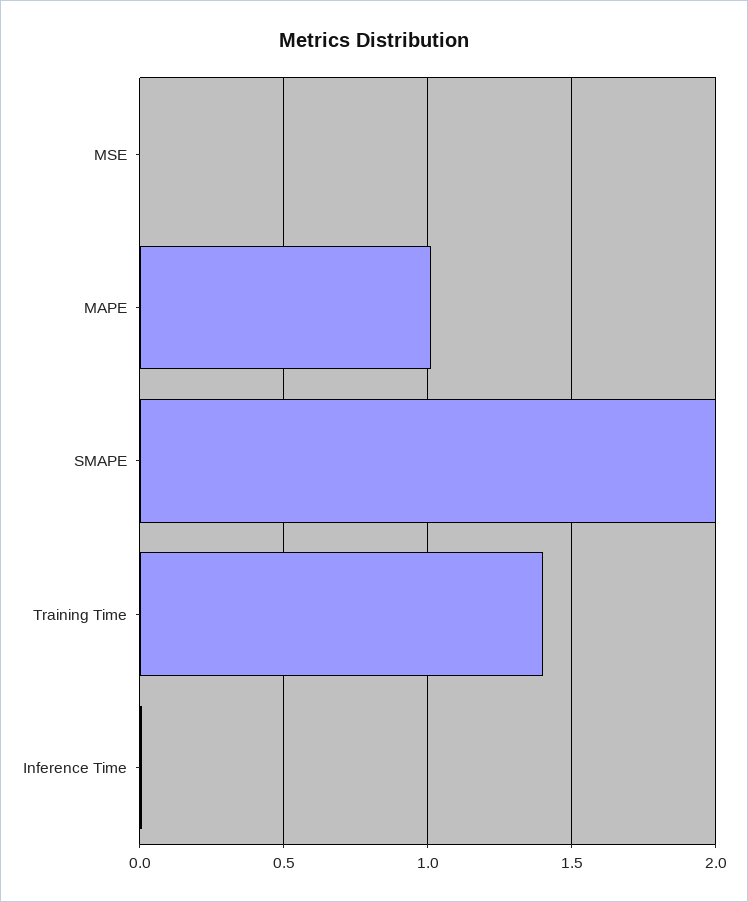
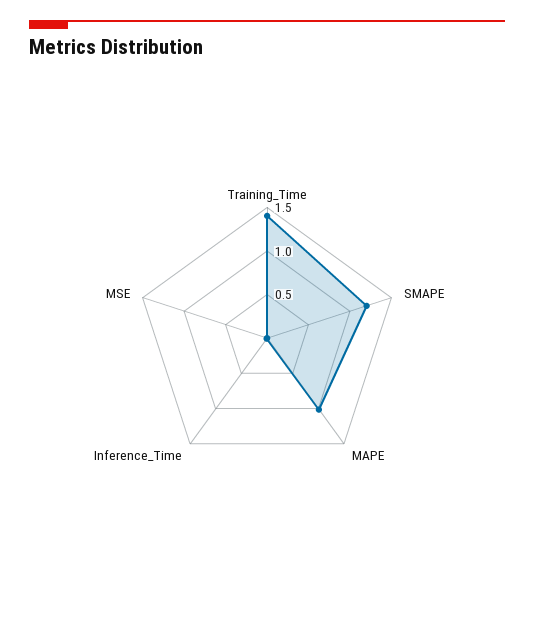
  {
    "MSE": 0,
    "MAPE": 1,
-   "SMAPE": 2,
+   "SMAPE": 1.2,
    "Training Time": 1.4,
    "Inference Time": 0
  }

